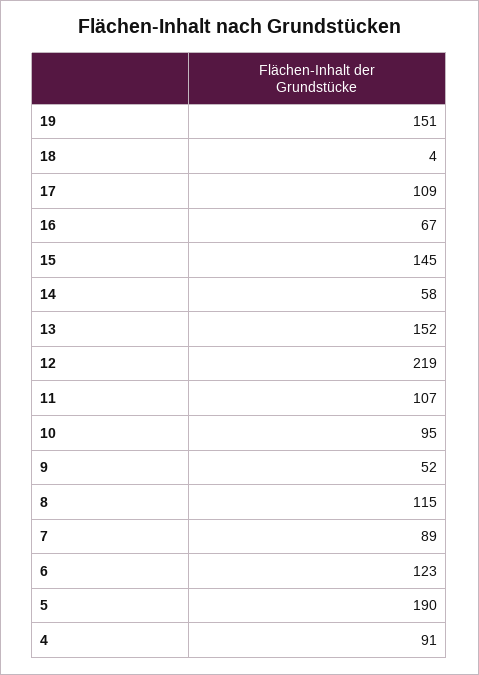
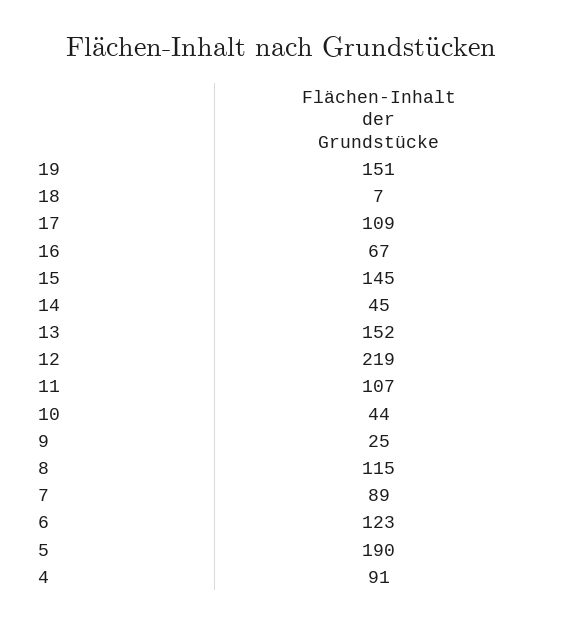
  {
    "19": 151,
-   "18": 4,
+   "18": 7,
    "17": 109,
    "16": 67,
    "15": 145,
-   "14": 58,
+   "14": 45,
    "13": 152,
    "12": 219,
    "11": 107,
-   "10": 95,
+   "10": 44,
-   "9": 52,
+   "9": 25,
    "8": 115,
    "7": 89,
    "6": 123,
    "5": 190,
    "4": 91
  }

